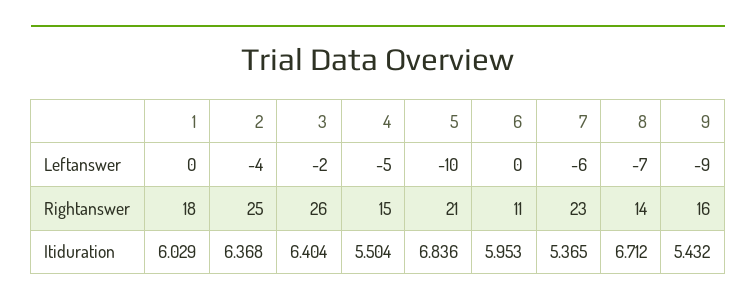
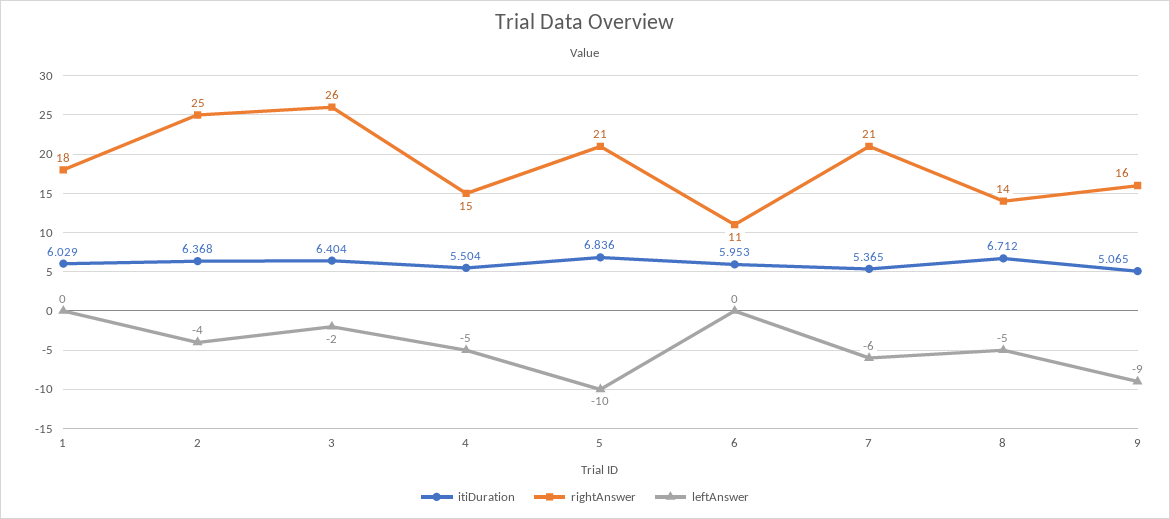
  {
    "Leftanswer": {
      "1": 0,
      "2": -4,
      "3": -2,
      "4": -5,
      "5": -10,
      "6": 0,
      "7": -6,
-     "8": -7,
+     "8": -5,
      "9": -9
    },
    "Rightanswer": {
      "1": 18,
      "2": 25,
      "3": 26,
      "4": 15,
      "5": 21,
      "6": 11,
-     "7": 23,
+     "7": 21,
      "8": 14,
      "9": 16
    },
    "Itiduration": {
      "1": 6.029,
      "2": 6.368,
      "3": 6.404,
      "4": 5.504,
      "5": 6.836,
      "6": 5.953,
      "7": 5.365,
      "8": 6.712,
-     "9": 5.432
+     "9": 5.065
    }
  }

